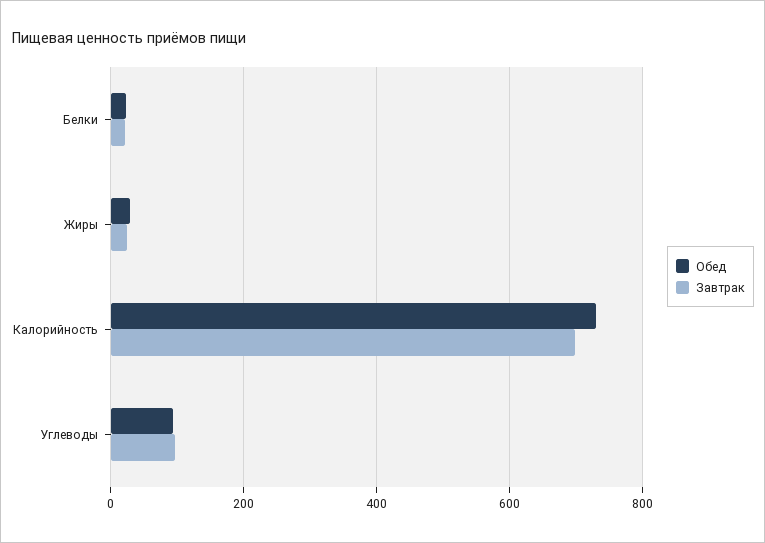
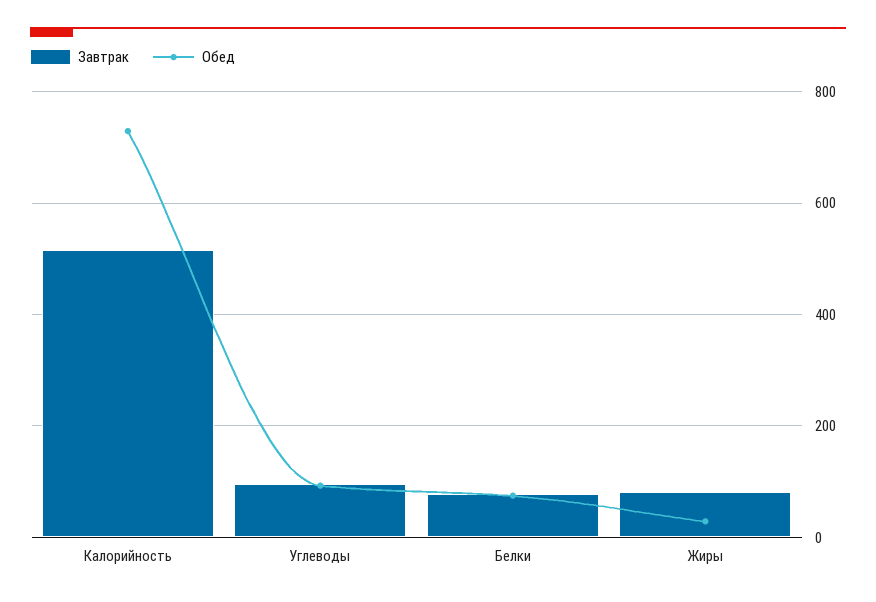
  {
    "Обед": {
-     "Белки": 20,
+     "Белки": 80,
      "Жиры": 20,
      "Калорийность": 720,
      "Углеводы": 100
    },
    "Завтрак": {
-     "Белки": 20,
+     "Белки": 80,
-     "Жиры": 20,
+     "Жиры": 80,
-     "Калорийность": 700,
+     "Калорийность": 520,
      "Углеводы": 100
    }
  }

